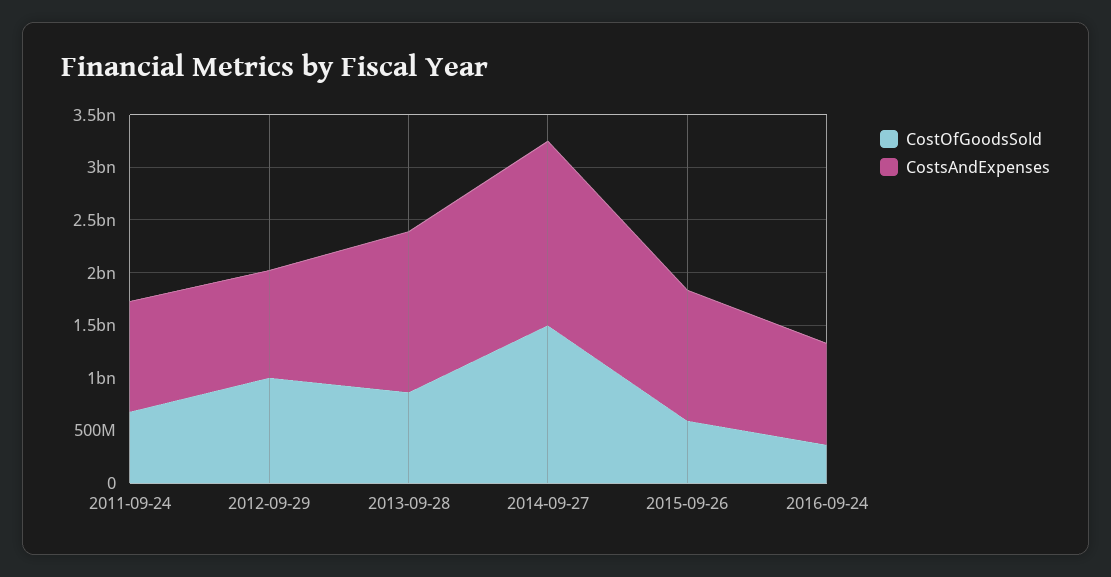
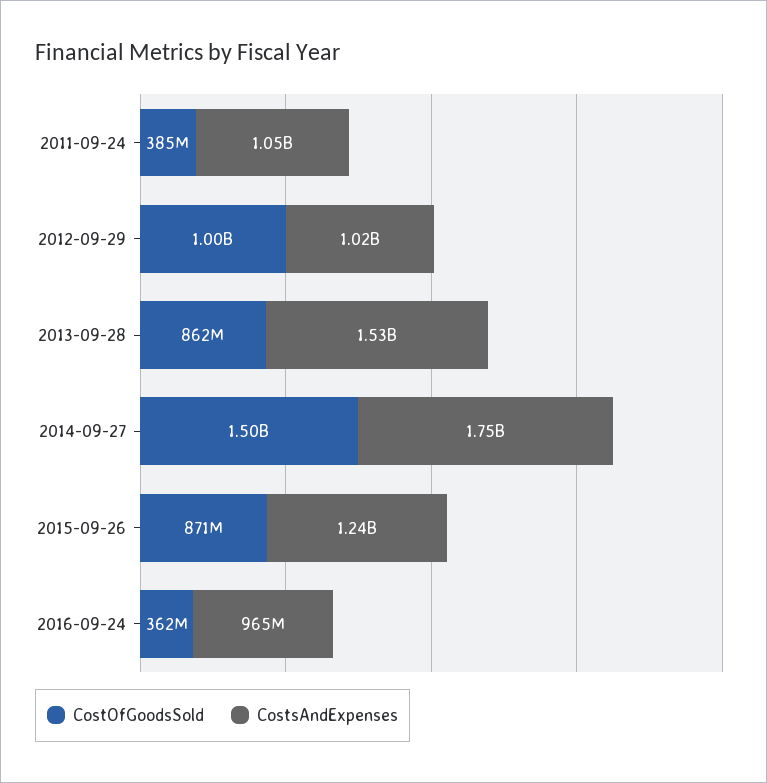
  {
    "CostOfGoodsSold": {
-     "2011-09-24": 700000000,
+     "2011-09-24": 385000000,
      "2012-09-29": 1000000000,
      "2013-09-28": 862000000,
      "2014-09-27": 1500000000,
-     "2015-09-26": 600000000,
+     "2015-09-26": 871000000,
      "2016-09-24": 362000000
    },
    "CostsAndExpenses": {
      "2011-09-24": 1050000000,
      "2012-09-29": 1020000000,
      "2013-09-28": 1530000000,
      "2014-09-27": 1750000000,
      "2015-09-26": 1240000000,
      "2016-09-24": 965000000
    }
  }

